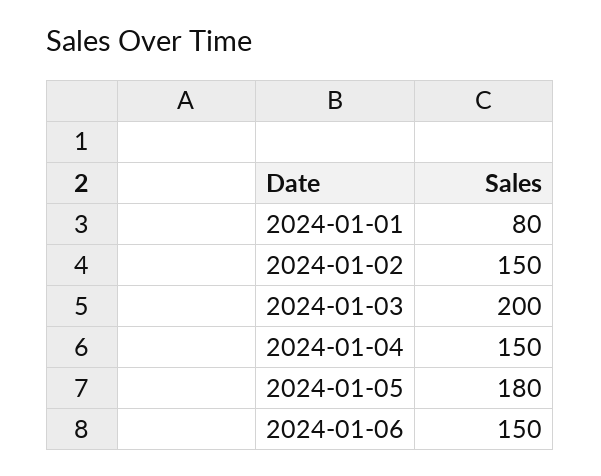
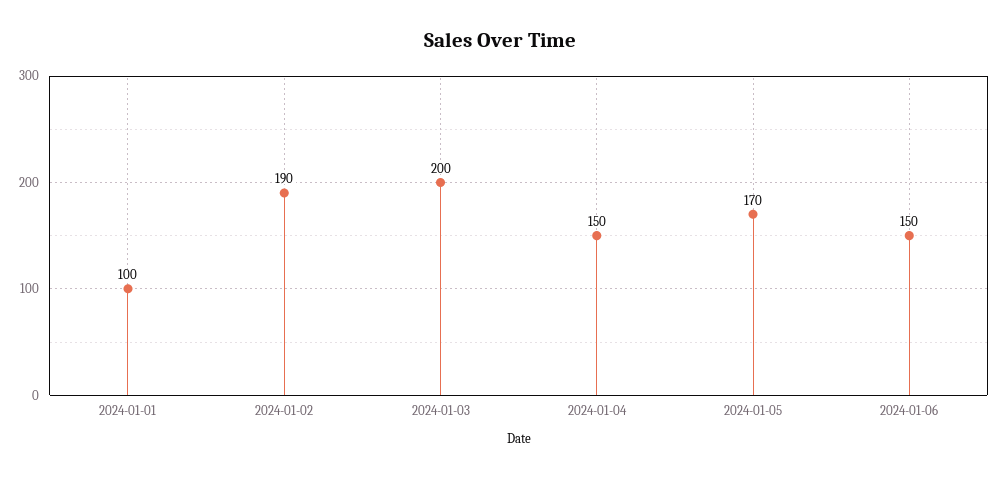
  {
-   "2024-01-01": 80,
+   "2024-01-01": 100,
-   "2024-01-02": 150,
+   "2024-01-02": 190,
    "2024-01-03": 200,
    "2024-01-04": 150,
-   "2024-01-05": 180,
+   "2024-01-05": 170,
    "2024-01-06": 150
  }

